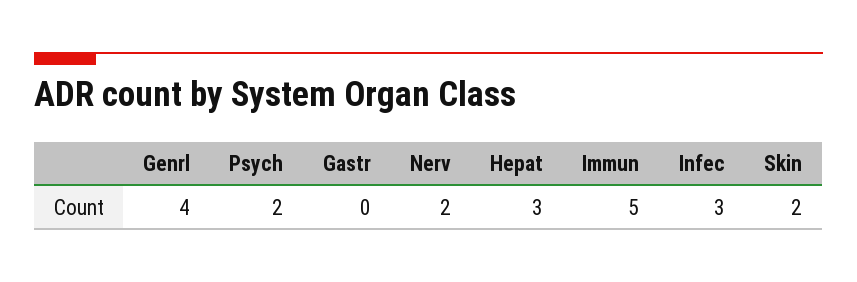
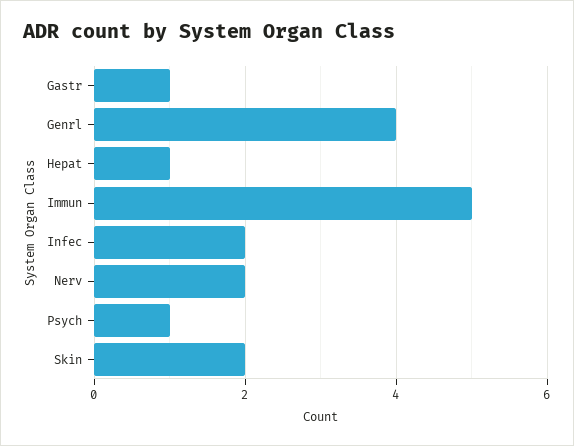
  {
    "Genrl": 4,
-   "Psych": 2,
+   "Psych": 1,
-   "Gastr": 0,
+   "Gastr": 1,
    "Nerv": 2,
-   "Hepat": 3,
+   "Hepat": 1,
    "Immun": 5,
-   "Infec": 3,
+   "Infec": 2,
    "Skin": 2
  }

